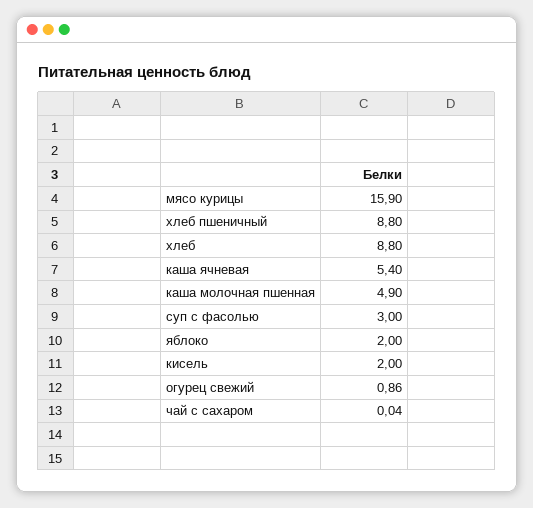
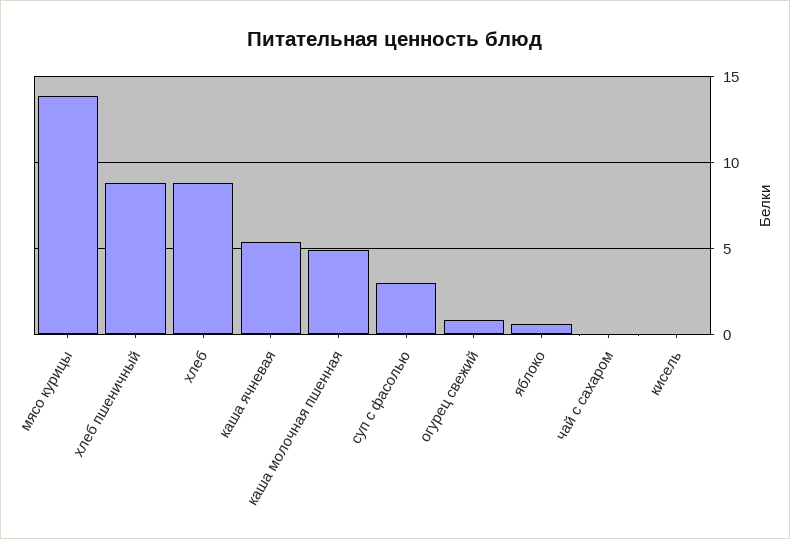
  {
-   "мясо курицы": 15.9,
+   "мясо курицы": 14,
    "хлеб пшеничный": 8.8,
    "хлеб": 8.8,
    "каша ячневая": 5.4,
    "каша молочная пшенная": 4.9,
    "суп с фасолью": 3,
-   "яблоко": 2,
+   "яблоко": 0.5,
-   "кисель": 2,
+   "кисель": 0,
    "огурец свежий": 0.86,
    "чай с сахаром": 0.04
  }

